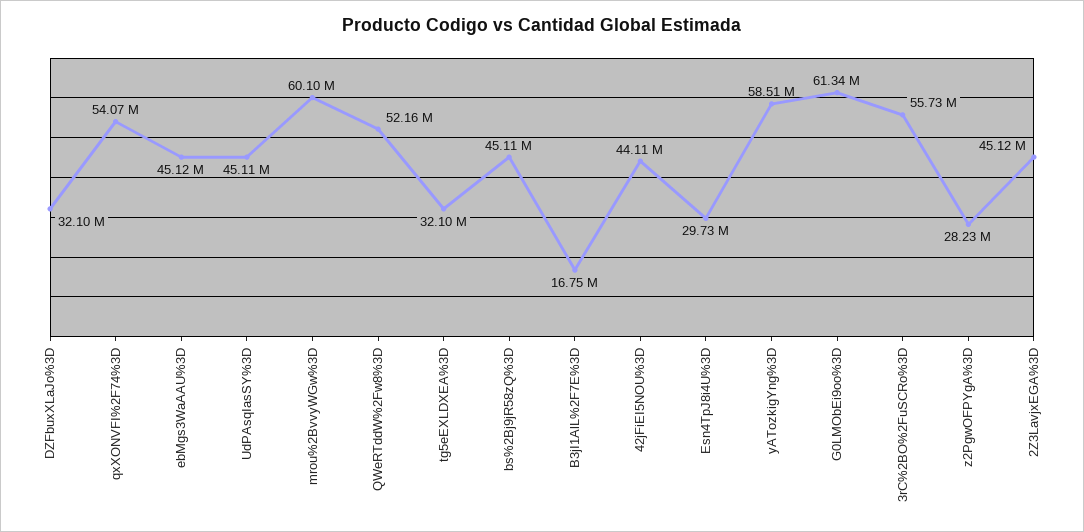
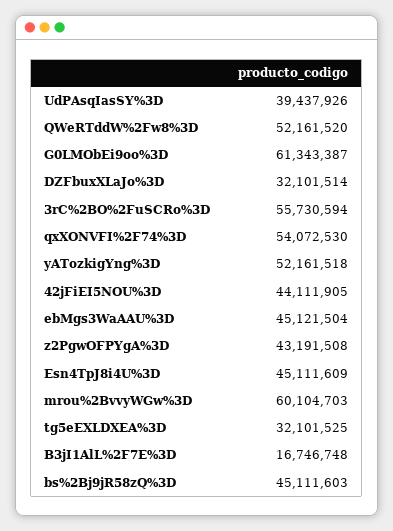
  {
    "DZFbuxXLaJo%3D": 32101514,
    "qxXONVFI%2F74%3D": 54072530,
    "ebMgs3WaAAU%3D": 45121504,
-   "UdPAsqIasSY%3D": 45110000,
+   "UdPAsqIasSY%3D": 39437926,
    "mrou%2BvvyWGw%3D": 60104703,
    "QWeRTddW%2Fw8%3D": 52161520,
    "tg5eEXLDXEA%3D": 32101525,
    "bs%2Bj9jR58zQ%3D": 45111603,
    "B3jI1AlL%2F7E%3D": 16746748,
    "42jFiEI5NOU%3D": 44111905,
-   "Esn4TpJ8i4U%3D": 29730000,
+   "Esn4TpJ8i4U%3D": 45111609,
-   "yATozkigYng%3D": 58510000,
+   "yATozkigYng%3D": 52161518,
    "G0LMObEi9oo%3D": 61343387,
    "3rC%2BO%2FuSCRo%3D": 55730594,
-   "z2PgwOFPYgA%3D": 28230000,
+   "z2PgwOFPYgA%3D": 43191508
-   "2Z3LavjxEGA%3D": 45120000
  }

